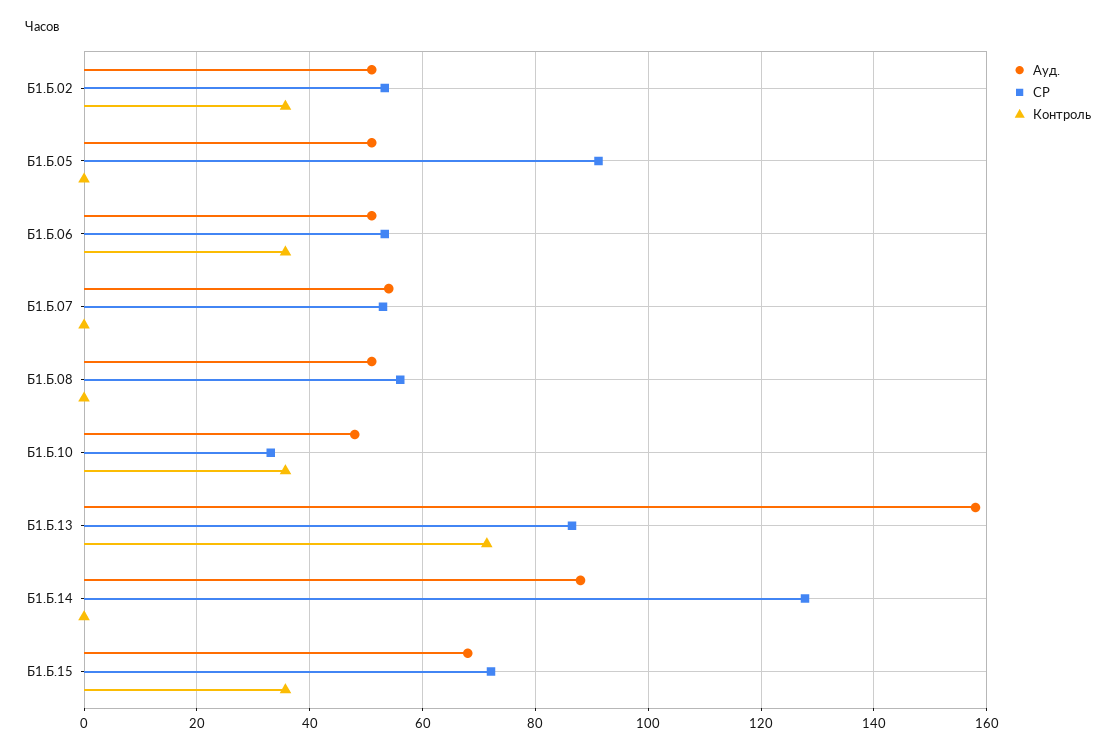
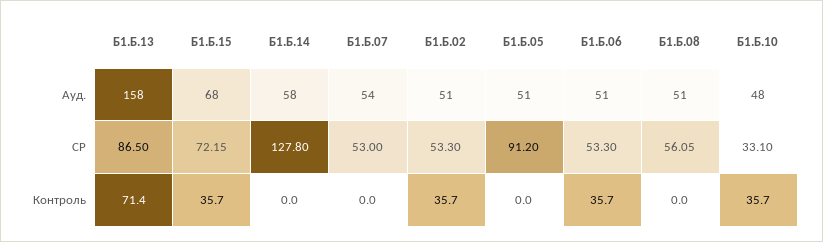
  {
    "Ауд.": {
      "Б1.Б.02": 51,
      "Б1.Б.05": 51,
      "Б1.Б.06": 51,
      "Б1.Б.07": 54,
      "Б1.Б.08": 51,
      "Б1.Б.10": 48,
      "Б1.Б.13": 158,
-     "Б1.Б.14": 88,
+     "Б1.Б.14": 58,
      "Б1.Б.15": 68
    },
    "СР": {
      "Б1.Б.02": 53.3,
      "Б1.Б.05": 91.2,
      "Б1.Б.06": 53.3,
      "Б1.Б.07": 53,
      "Б1.Б.08": 56.05,
      "Б1.Б.10": 33.1,
      "Б1.Б.13": 86.5,
      "Б1.Б.14": 127.8,
      "Б1.Б.15": 72.15
    },
    "Контроль": {
      "Б1.Б.02": 35.7,
      "Б1.Б.05": 0,
      "Б1.Б.06": 35.7,
      "Б1.Б.07": 0,
      "Б1.Б.08": 0,
      "Б1.Б.10": 35.7,
      "Б1.Б.13": 71.4,
      "Б1.Б.14": 0,
      "Б1.Б.15": 35.7
    }
  }

